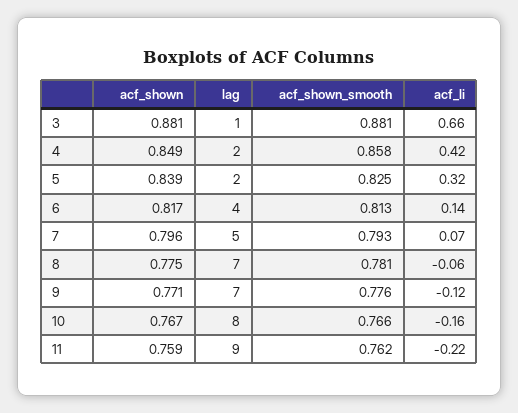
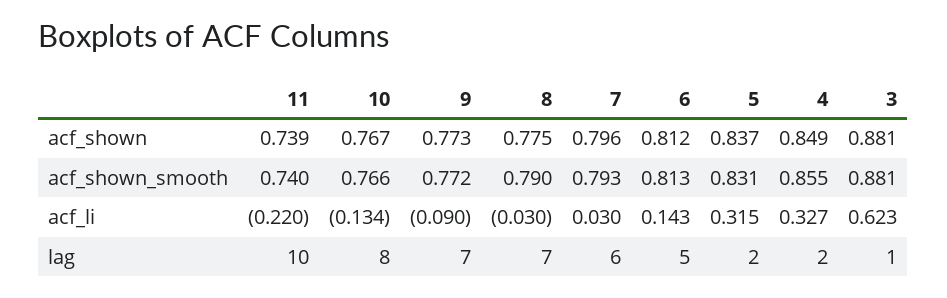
  {
    "acf_shown": {
      "3": 0.881,
      "4": 0.849,
-     "5": 0.839,
+     "5": 0.837,
-     "6": 0.817,
+     "6": 0.812,
      "7": 0.796,
      "8": 0.775,
-     "9": 0.771,
+     "9": 0.773,
      "10": 0.767,
-     "11": 0.759
+     "11": 0.739
    },
    "lag": {
      "3": 1,
      "4": 2,
      "5": 2,
-     "6": 4,
+     "6": 5,
-     "7": 5,
+     "7": 6,
      "8": 7,
      "9": 7,
      "10": 8,
-     "11": 9
+     "11": 10
    },
    "acf_shown_smooth": {
      "3": 0.881,
-     "4": 0.858,
+     "4": 0.855,
-     "5": 0.825,
+     "5": 0.831,
      "6": 0.813,
      "7": 0.793,
-     "8": 0.781,
+     "8": 0.79,
-     "9": 0.776,
+     "9": 0.772,
      "10": 0.766,
-     "11": 0.762
+     "11": 0.74
    },
    "acf_li": {
-     "3": 0.66,
+     "3": 0.623,
-     "4": 0.42,
+     "4": 0.327,
      "5": 0.315,
      "6": 0.143,
-     "7": 0.07,
+     "7": 0.03,
-     "8": -0.06,
+     "8": -0.03,
-     "9": -0.12,
+     "9": -0.09,
-     "10": -0.16,
+     "10": -0.134,
      "11": -0.22
    }
  }

